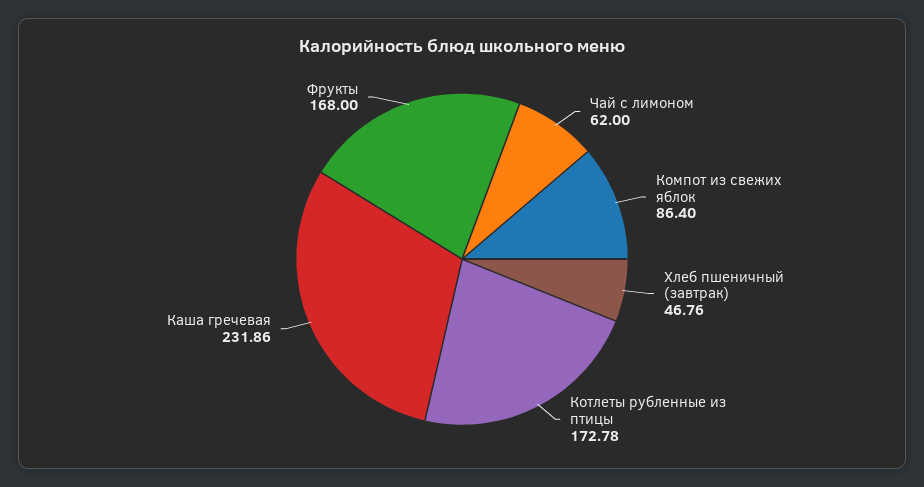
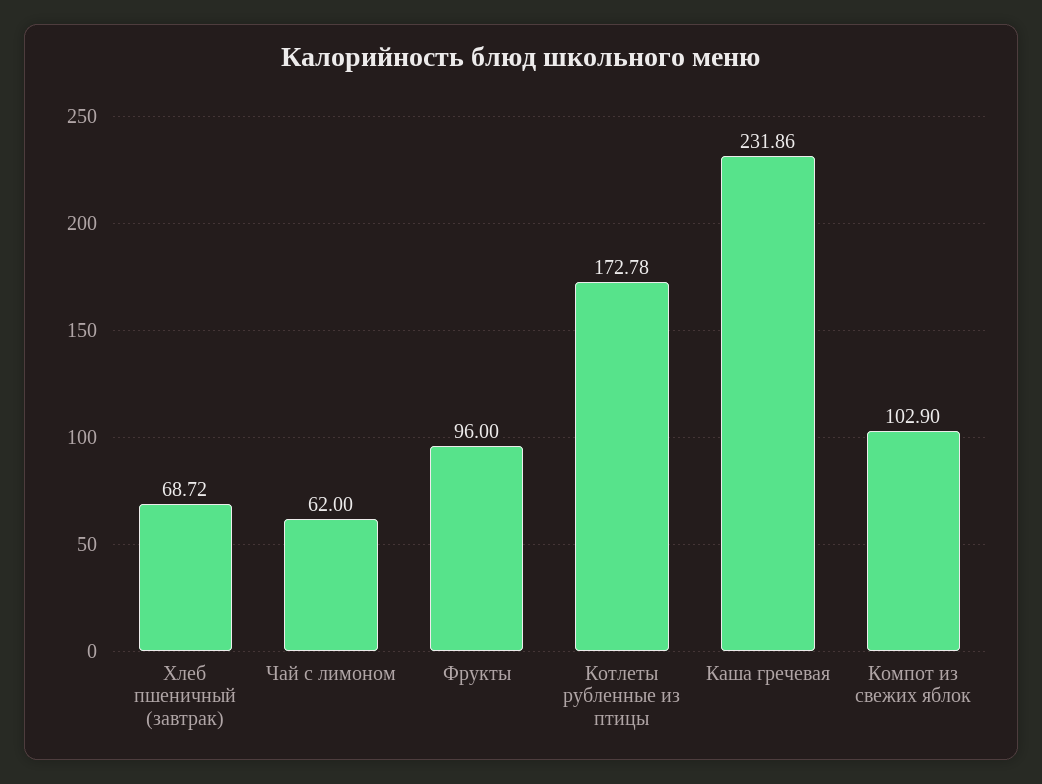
  {
    "Чай с лимоном": 62,
-   "Компот из свежих яблок": 86.4,
+   "Компот из свежих яблок": 102.9,
-   "Хлеб пшеничный (завтрак)": 46.76,
+   "Хлеб пшеничный (завтрак)": 68.72,
    "Котлеты рубленные из птицы": 172.78,
    "Каша гречевая": 231.86,
-   "Фрукты": 168
+   "Фрукты": 96
  }

